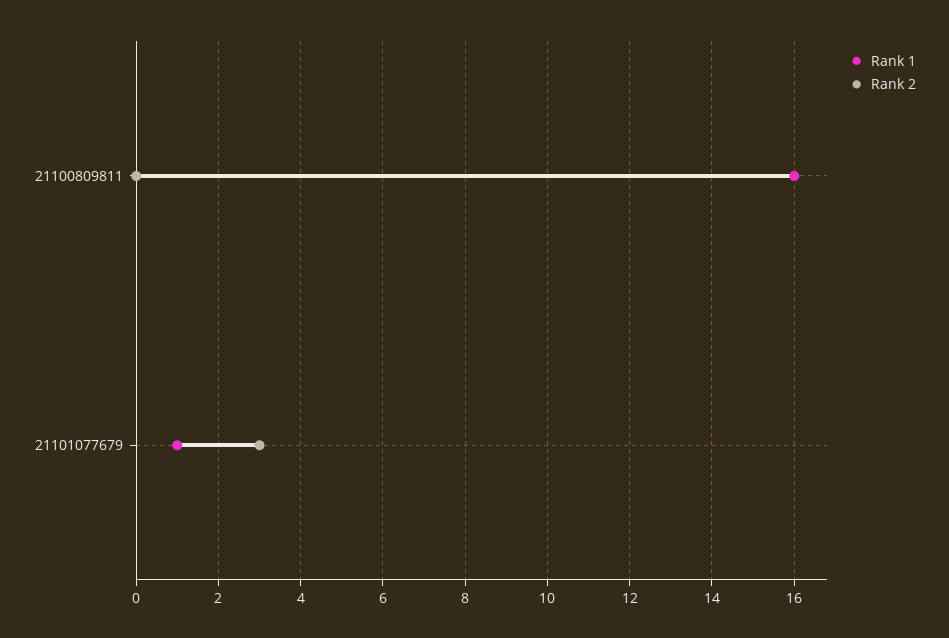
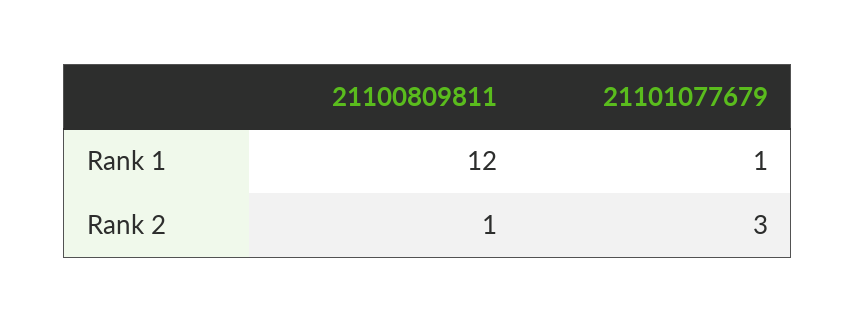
  {
    "Rank 1": {
-     "21100809811": 16,
+     "21100809811": 12,
      "21101077679": 1
    },
    "Rank 2": {
-     "21100809811": 0,
+     "21100809811": 1,
      "21101077679": 3
    }
  }

